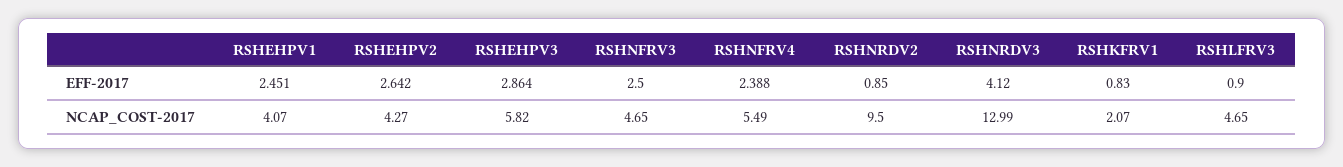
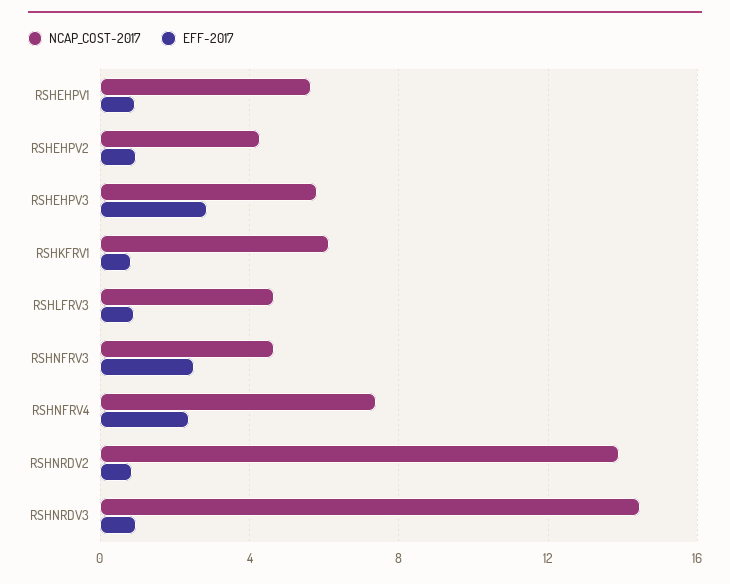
  {
    "EFF-2017": {
-     "RSHEHPV1": 2.451,
+     "RSHEHPV1": 1,
-     "RSHEHPV2": 2.642,
+     "RSHEHPV2": 1,
      "RSHEHPV3": 2.864,
      "RSHNFRV3": 2.5,
      "RSHNFRV4": 2.388,
      "RSHNRDV2": 0.85,
-     "RSHNRDV3": 4.12,
+     "RSHNRDV3": 1,
      "RSHKFRV1": 0.83,
      "RSHLFRV3": 0.9
    },
    "NCAP_COST-2017": {
-     "RSHEHPV1": 4.07,
+     "RSHEHPV1": 5.5,
      "RSHEHPV2": 4.27,
      "RSHEHPV3": 5.82,
      "RSHNFRV3": 4.65,
-     "RSHNFRV4": 5.49,
+     "RSHNFRV4": 7.5,
-     "RSHNRDV2": 9.5,
+     "RSHNRDV2": 14,
-     "RSHNRDV3": 12.99,
+     "RSHNRDV3": 14.5,
-     "RSHKFRV1": 2.07,
+     "RSHKFRV1": 6,
      "RSHLFRV3": 4.65
    }
  }

